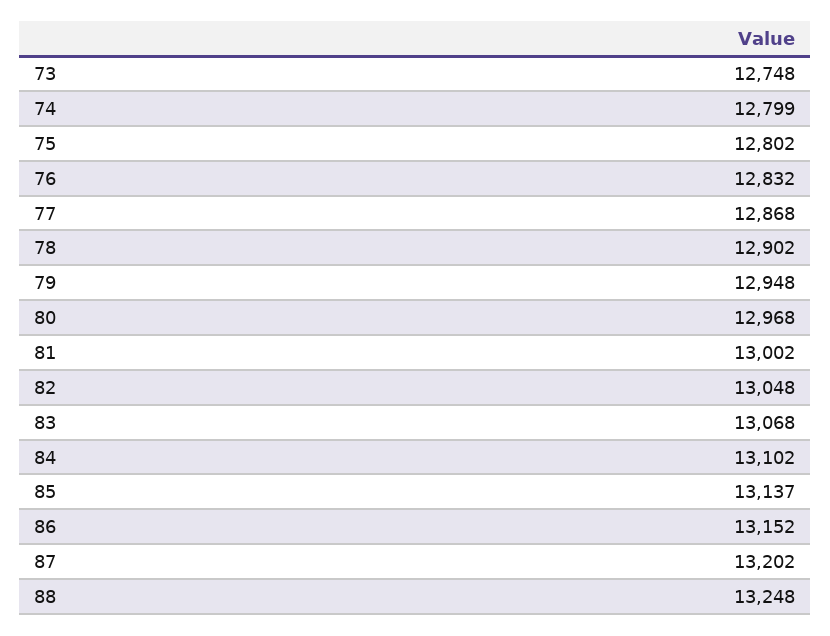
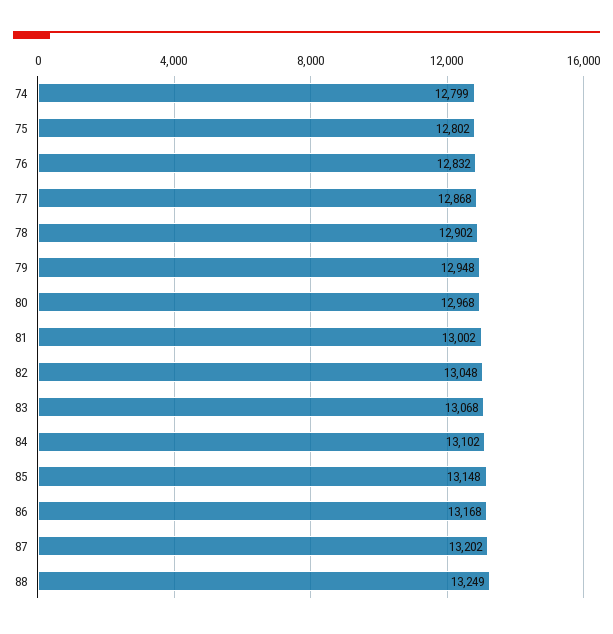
  {
-   "73": 12748,
    "74": 12799,
    "75": 12802,
    "76": 12832,
    "77": 12868,
    "78": 12902,
    "79": 12948,
    "80": 12968,
    "81": 13002,
    "82": 13048,
    "83": 13068,
    "84": 13102,
-   "85": 13137,
+   "85": 13148,
-   "86": 13152,
+   "86": 13168,
    "87": 13202,
-   "88": 13248
+   "88": 13249
  }

